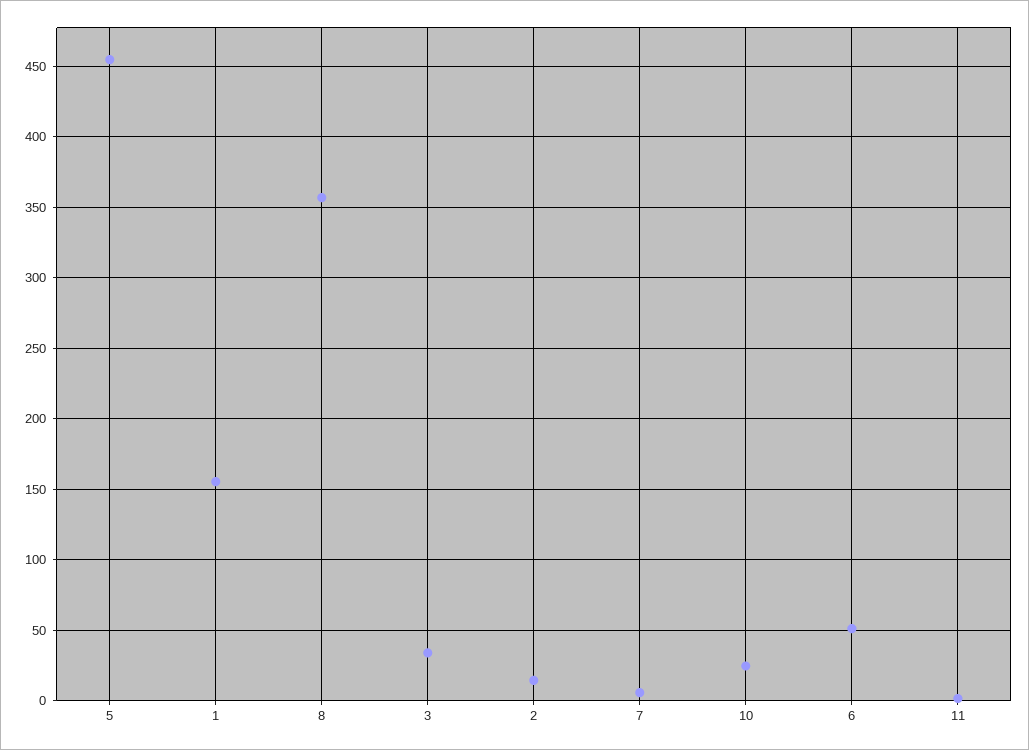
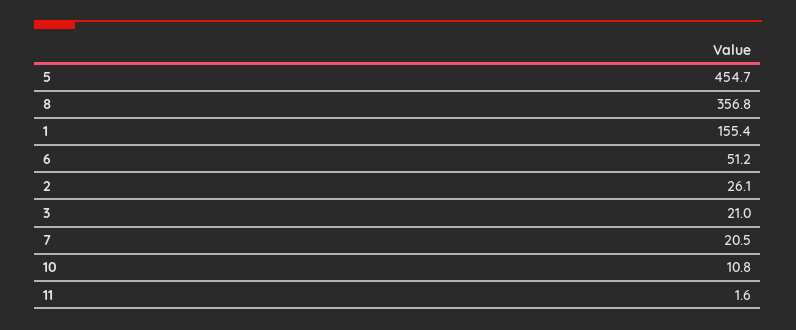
  {
    "5": 454.7,
    "1": 155.4,
    "8": 356.8,
-   "3": 35,
+   "3": 21,
-   "2": 15,
+   "2": 26.1,
-   "7": 5,
+   "7": 20.5,
-   "10": 25,
+   "10": 10.8,
    "6": 51.2,
    "11": 1.6
  }

